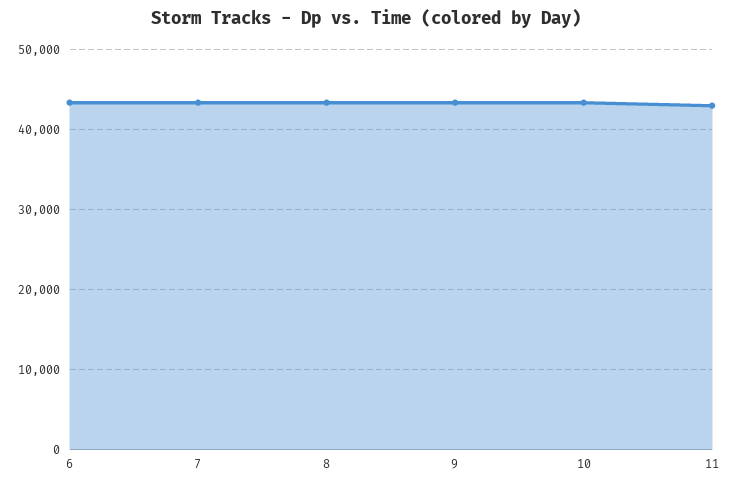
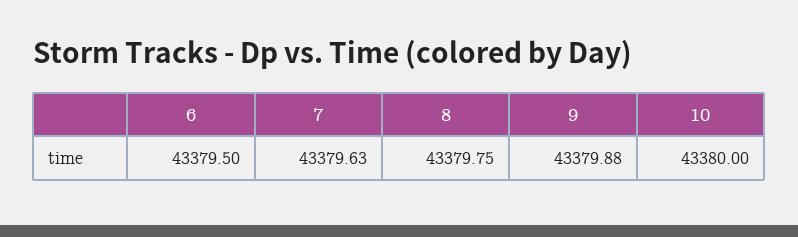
  {
    "6": 43379.5,
    "7": 43379.63,
    "8": 43379.75,
    "9": 43379.88,
-   "10": 43380,
+   "10": 43380
-   "11": 43000
  }

